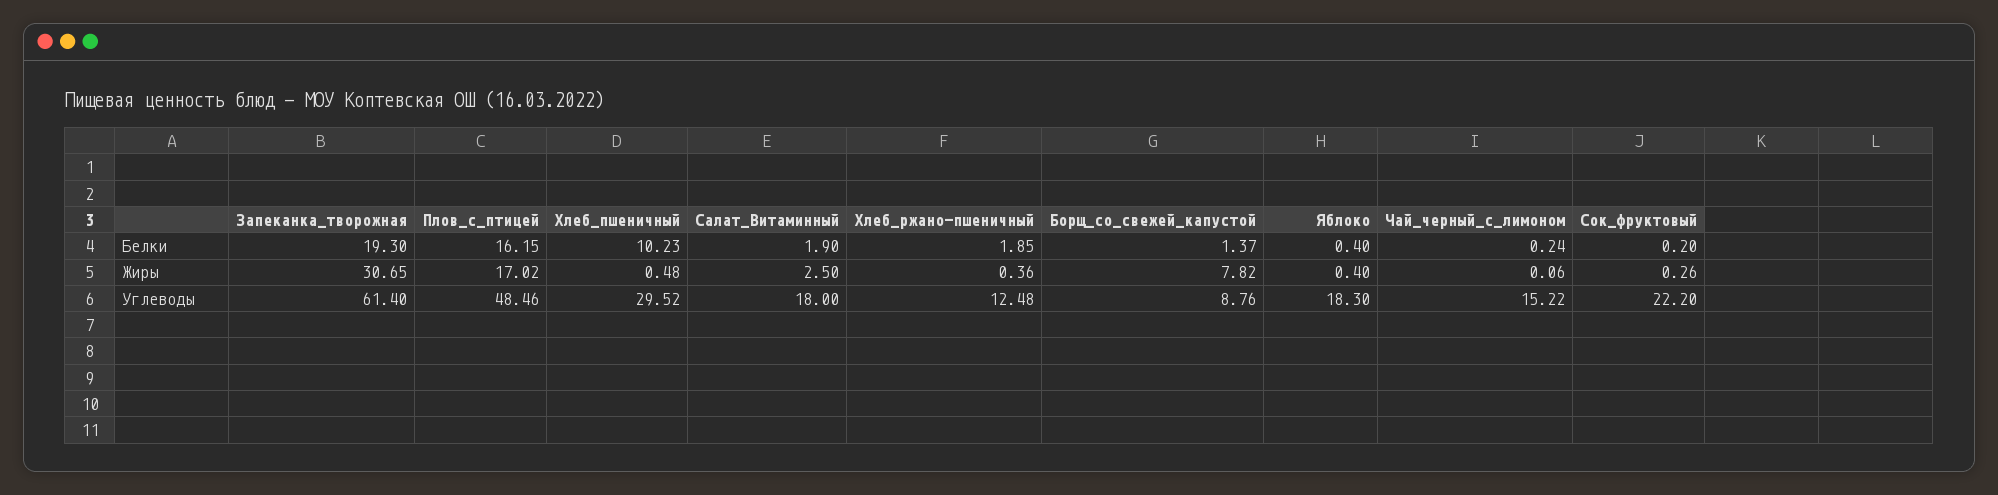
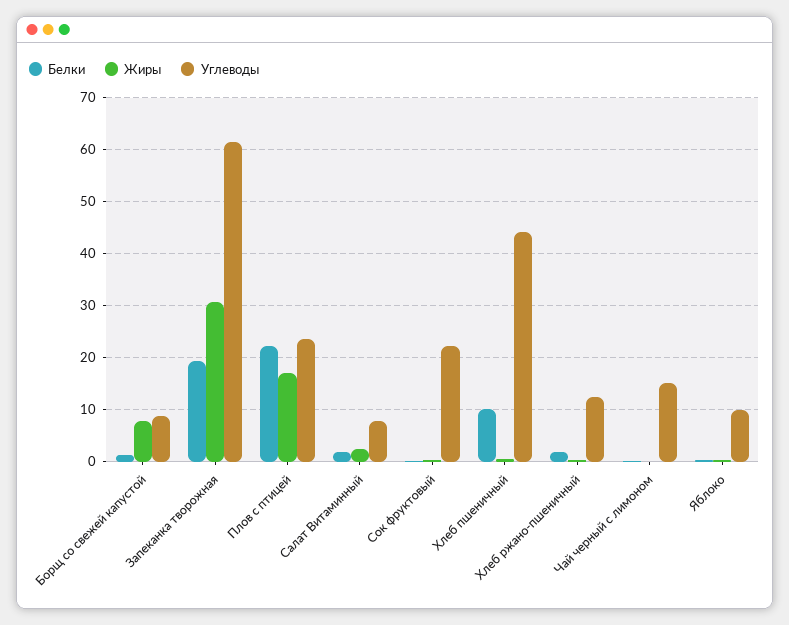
  {
    "Белки": {
      "Запеканка_творожная": 19.3,
-     "Плов_с_птицей": 16.15,
+     "Плов_с_птицей": 22,
      "Хлеб_пшеничный": 10.23,
      "Салат_Витаминный": 1.9,
      "Хлеб_ржано-пшеничный": 1.85,
      "Борщ_со_свежей_капустой": 1.37,
      "Яблоко": 0.4,
      "Чай_черный_с_лимоном": 0.24,
      "Сок_фруктовый": 0.2
    },
    "Жиры": {
      "Запеканка_творожная": 30.65,
      "Плов_с_птицей": 17.02,
      "Хлеб_пшеничный": 0.48,
      "Салат_Витаминный": 2.5,
      "Хлеб_ржано-пшеничный": 0.36,
      "Борщ_со_свежей_капустой": 7.82,
      "Яблоко": 0.4,
      "Чай_черный_с_лимоном": 0.06,
      "Сок_фруктовый": 0.26
    },
    "Углеводы": {
      "Запеканка_творожная": 61.4,
-     "Плов_с_птицей": 48.46,
+     "Плов_с_птицей": 24,
-     "Хлеб_пшеничный": 29.52,
+     "Хлеб_пшеничный": 44,
-     "Салат_Витаминный": 18,
+     "Салат_Витаминный": 8,
      "Хлеб_ржано-пшеничный": 12.48,
      "Борщ_со_свежей_капустой": 8.76,
-     "Яблоко": 18.3,
+     "Яблоко": 10,
      "Чай_черный_с_лимоном": 15.22,
      "Сок_фруктовый": 22.2
    }
  }

